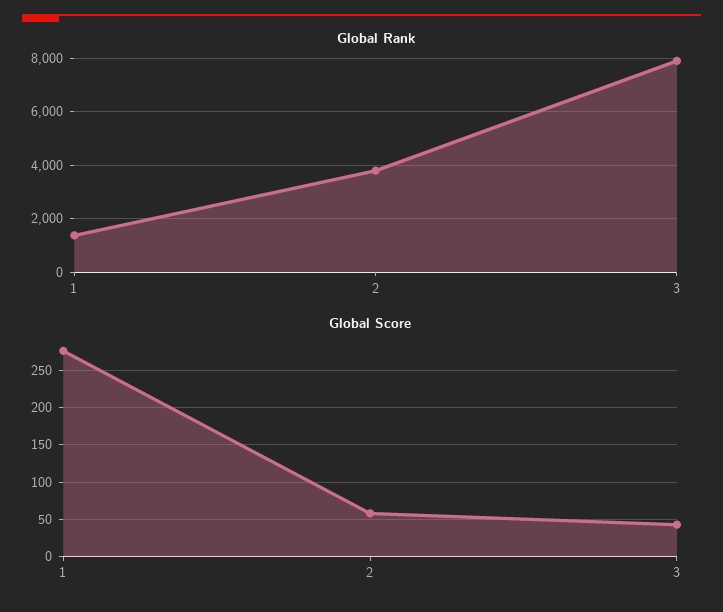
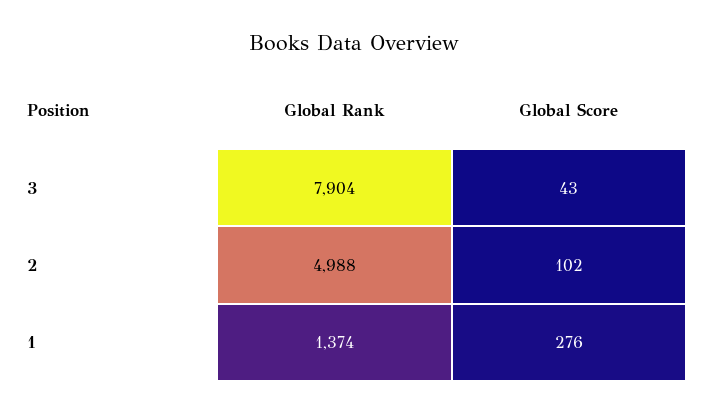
  {
    "Global Rank": {
      "1": 1374,
-     "2": 3750,
+     "2": 4988,
      "3": 7904
    },
    "Global Score": {
      "1": 276,
-     "2": 60,
+     "2": 102,
      "3": 43
    }
  }

